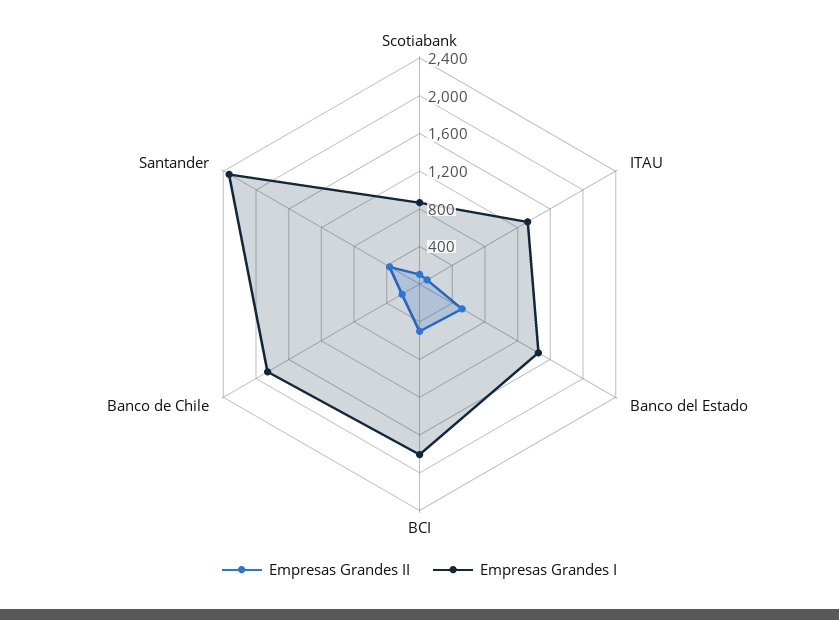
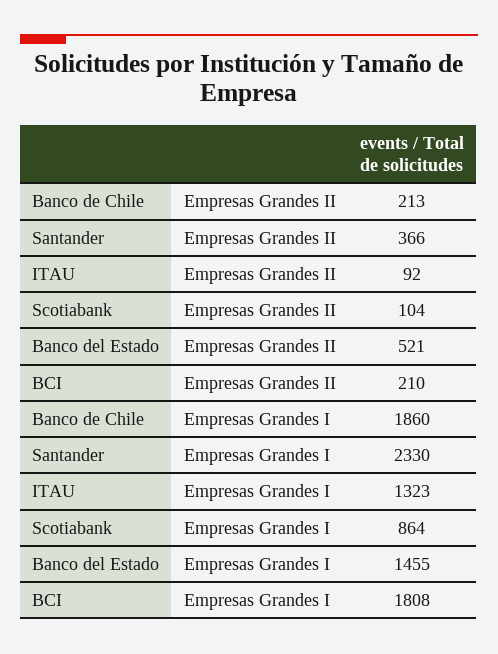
  {
    "Empresas Grandes II": {
      "Scotiabank": 104,
      "ITAU": 92,
      "Banco del Estado": 521,
-     "BCI": 500,
+     "BCI": 210,
      "Banco de Chile": 213,
      "Santander": 366
    },
    "Empresas Grandes I": {
      "Scotiabank": 864,
      "ITAU": 1323,
      "Banco del Estado": 1455,
      "BCI": 1808,
      "Banco de Chile": 1860,
      "Santander": 2330
    }
  }

